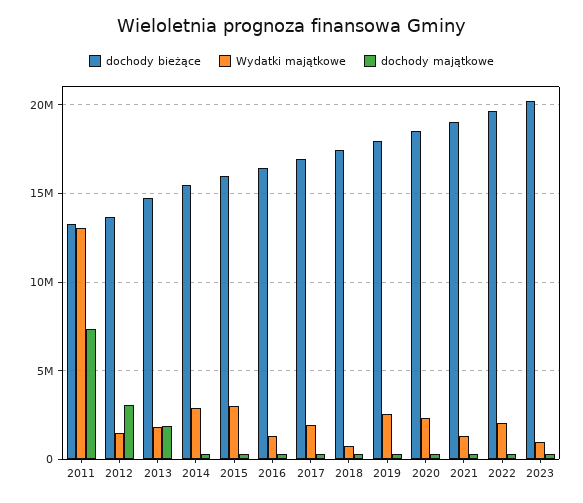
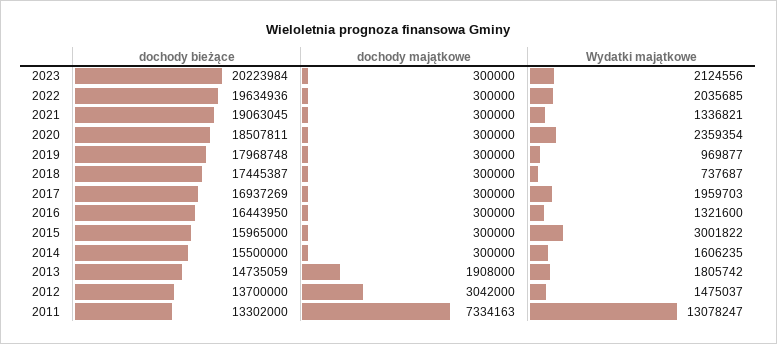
  {
    "dochody bieżące": {
      "2011": 13302000,
      "2012": 13700000,
      "2013": 14735059,
      "2014": 15500000,
      "2015": 15965000,
      "2016": 16443950,
      "2017": 16937269,
      "2018": 17445387,
      "2019": 17968748,
      "2020": 18507811,
      "2021": 19063045,
      "2022": 19634936,
      "2023": 20223984
    },
    "Wydatki majątkowe": {
      "2011": 13078247,
      "2012": 1475037,
      "2013": 1805742,
-     "2014": 3000000,
+     "2014": 1606235,
      "2015": 3001822,
      "2016": 1321600,
      "2017": 1959703,
      "2018": 737687,
-     "2019": 2500000,
+     "2019": 969877,
      "2020": 2359354,
      "2021": 1336821,
      "2022": 2035685,
-     "2023": 1000000
+     "2023": 2124556
    },
    "dochody majątkowe": {
      "2011": 7334163,
      "2012": 3042000,
      "2013": 1908000,
      "2014": 300000,
      "2015": 300000,
      "2016": 300000,
      "2017": 300000,
      "2018": 300000,
      "2019": 300000,
      "2020": 300000,
      "2021": 300000,
      "2022": 300000,
      "2023": 300000
    }
  }

